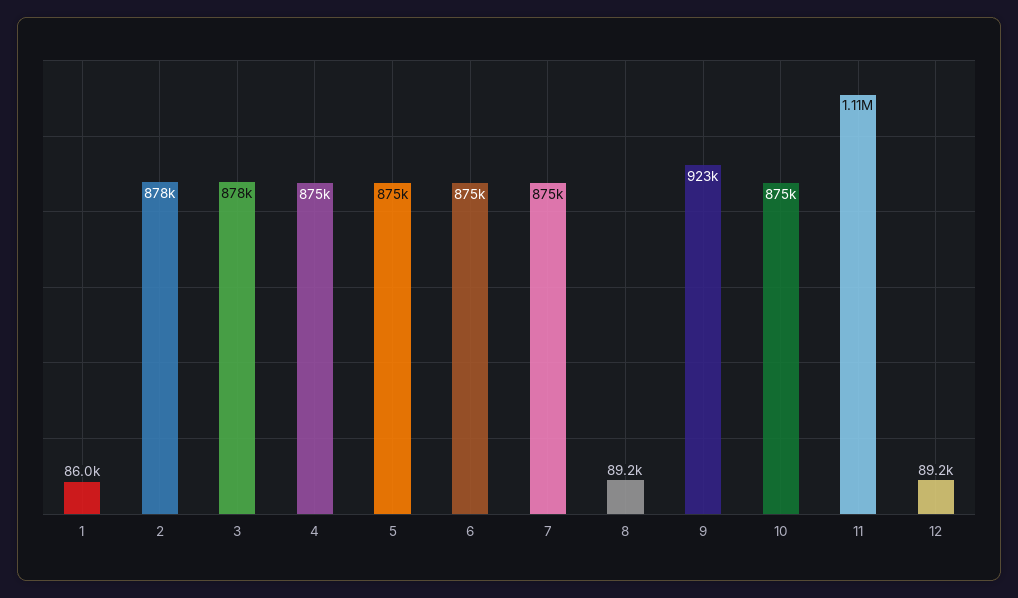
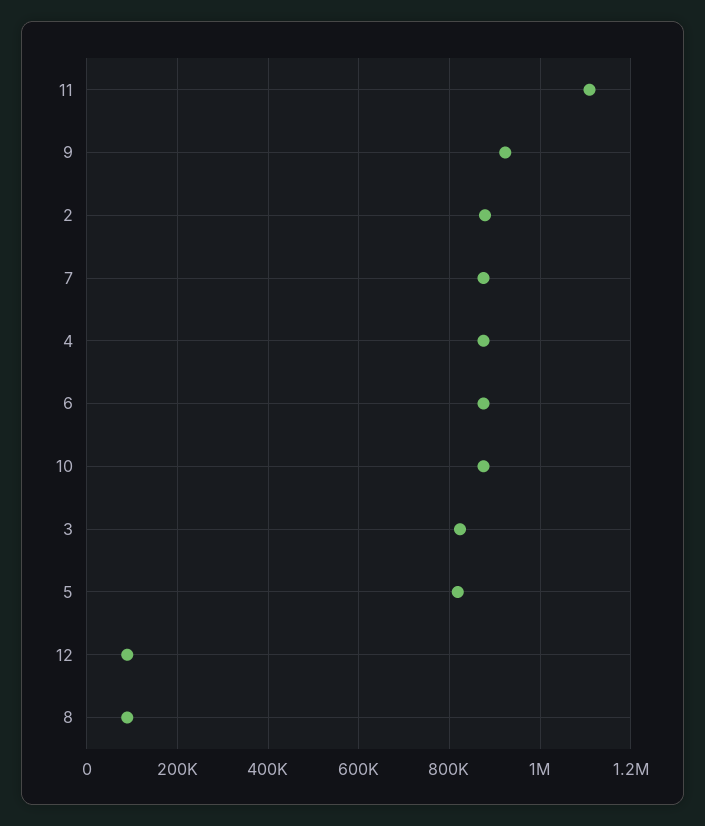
  {
-   "1": 86000,
    "2": 878000,
-   "3": 878000,
+   "3": 820000,
    "4": 875000,
-   "5": 875000,
+   "5": 820000,
    "6": 875000,
    "7": 875000,
    "8": 89200,
    "9": 923000,
    "10": 875000,
    "11": 1110000,
    "12": 89200
  }

